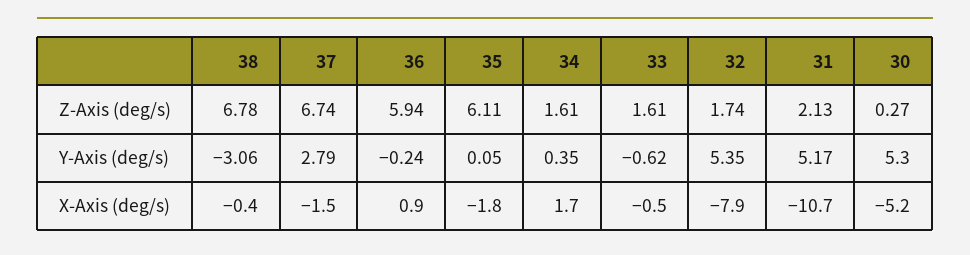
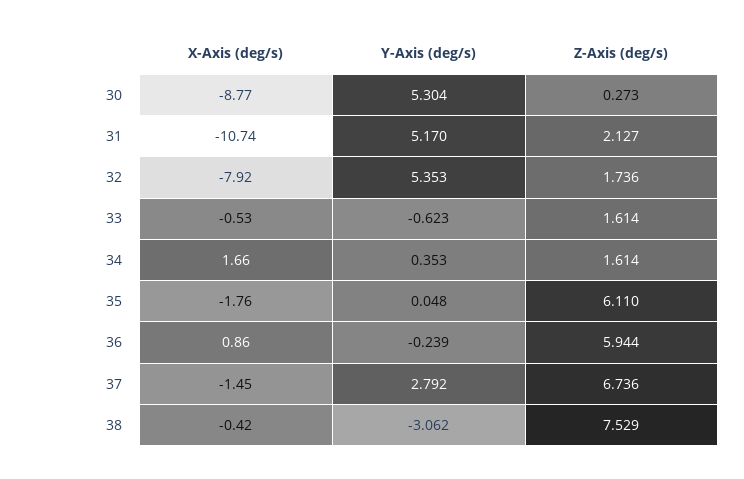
  {
    "38": {
-     "Z-Axis (deg/s)": 6.78,
+     "Z-Axis (deg/s)": 7.529,
      "Y-Axis (deg/s)": -3.062,
      "X-Axis (deg/s)": -0.42
    },
    "37": {
      "Z-Axis (deg/s)": 6.736,
      "Y-Axis (deg/s)": 2.792,
      "X-Axis (deg/s)": -1.45
    },
    "36": {
      "Z-Axis (deg/s)": 5.944,
      "Y-Axis (deg/s)": -0.239,
      "X-Axis (deg/s)": 0.86
    },
    "35": {
      "Z-Axis (deg/s)": 6.11,
      "Y-Axis (deg/s)": 0.048,
      "X-Axis (deg/s)": -1.76
    },
    "34": {
      "Z-Axis (deg/s)": 1.614,
      "Y-Axis (deg/s)": 0.353,
      "X-Axis (deg/s)": 1.66
    },
    "33": {
      "Z-Axis (deg/s)": 1.614,
      "Y-Axis (deg/s)": -0.623,
      "X-Axis (deg/s)": -0.53
    },
    "32": {
      "Z-Axis (deg/s)": 1.736,
      "Y-Axis (deg/s)": 5.353,
      "X-Axis (deg/s)": -7.92
    },
    "31": {
      "Z-Axis (deg/s)": 2.127,
      "Y-Axis (deg/s)": 5.17,
      "X-Axis (deg/s)": -10.74
    },
    "30": {
      "Z-Axis (deg/s)": 0.273,
      "Y-Axis (deg/s)": 5.304,
-     "X-Axis (deg/s)": -5.2
+     "X-Axis (deg/s)": -8.77
    }
  }

